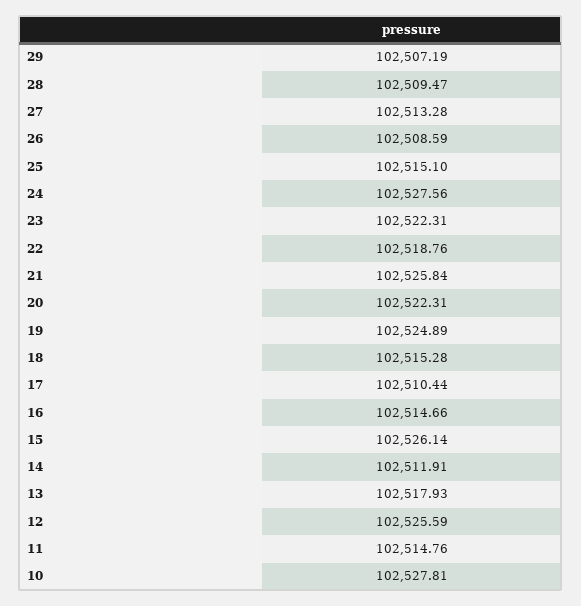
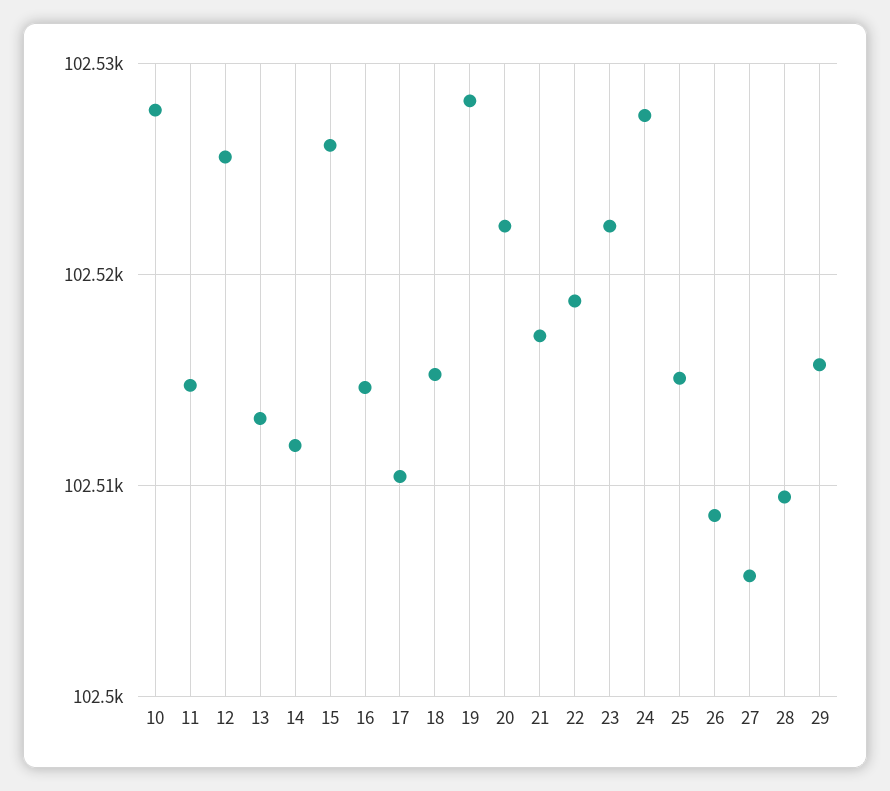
  {
-   "29": 102507.19,
+   "29": 102516,
    "28": 102509.47,
-   "27": 102513.28,
+   "27": 102506,
    "26": 102508.59,
    "25": 102515.1,
    "24": 102527.56,
    "23": 102522.31,
    "22": 102518.76,
-   "21": 102525.84,
+   "21": 102517,
    "20": 102522.31,
-   "19": 102524.89,
+   "19": 102528,
    "18": 102515.28,
    "17": 102510.44,
    "16": 102514.66,
    "15": 102526.14,
    "14": 102511.91,
-   "13": 102517.93,
+   "13": 102513,
    "12": 102525.59,
    "11": 102514.76,
    "10": 102527.81
  }

